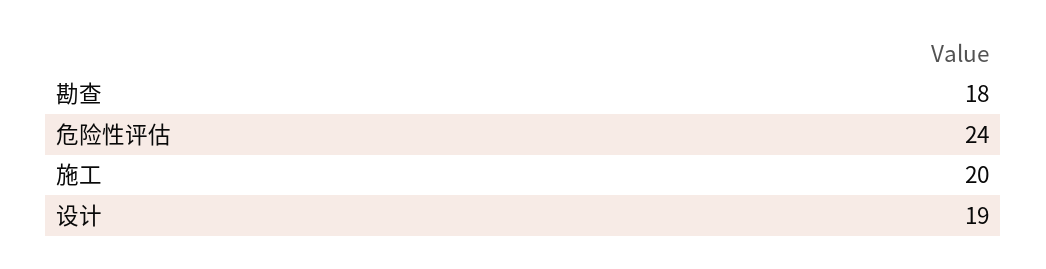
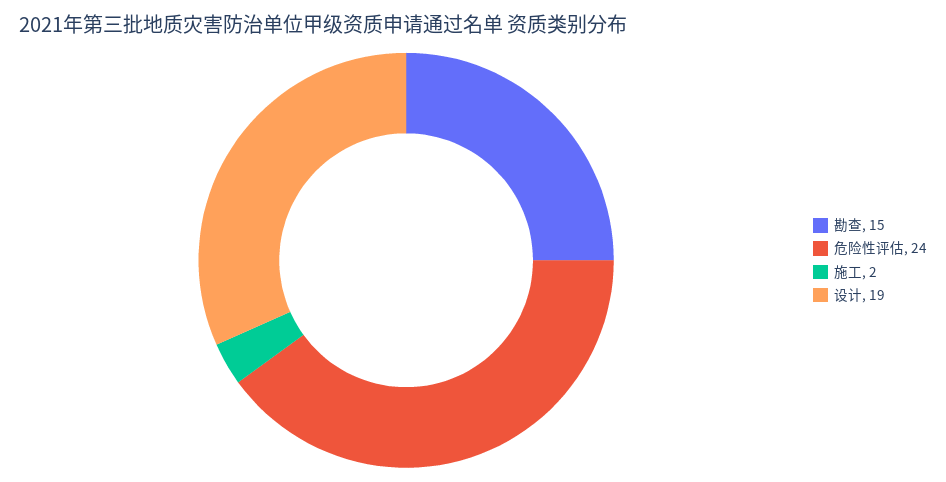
  {
-   "勘查": 18,
+   "勘查": 15,
    "危险性评估": 24,
-   "施工": 20,
+   "施工": 2,
    "设计": 19
  }

